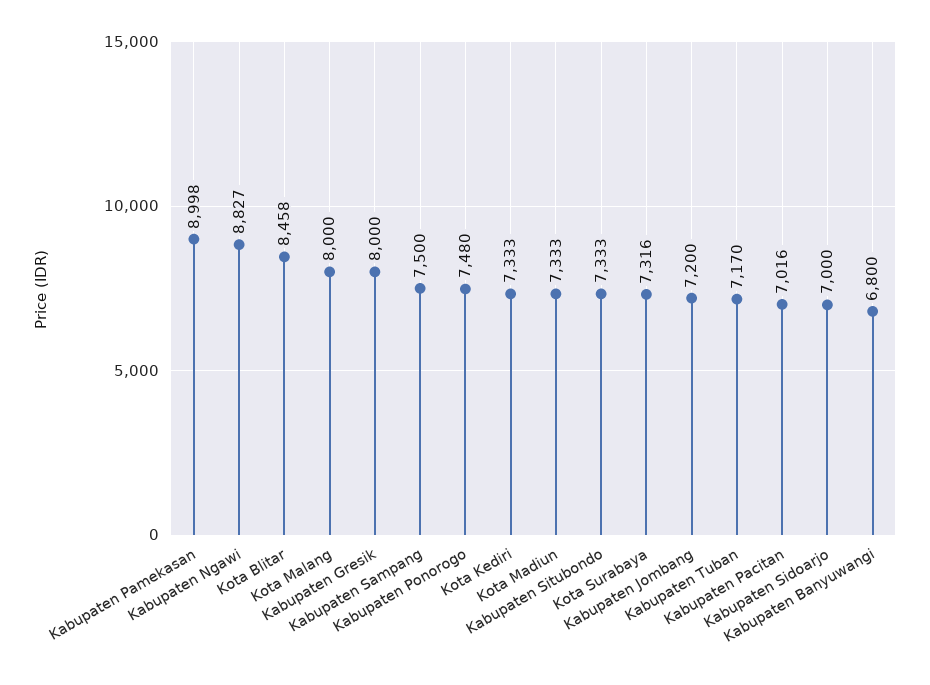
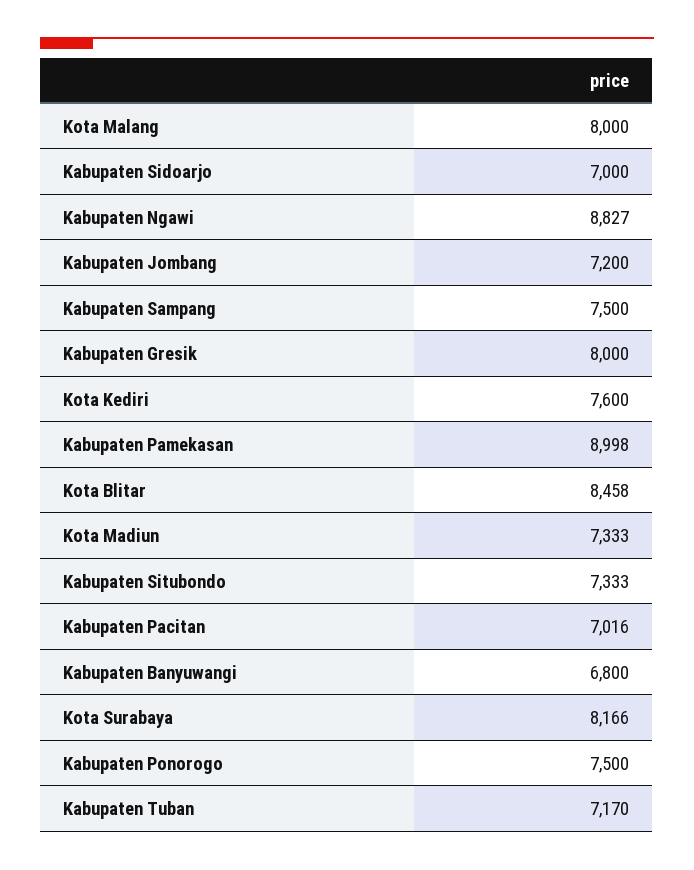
  {
    "Kabupaten Pamekasan": 8998,
    "Kabupaten Ngawi": 8827,
    "Kota Blitar": 8458,
    "Kota Malang": 8000,
    "Kabupaten Gresik": 8000,
    "Kabupaten Sampang": 7500,
-   "Kabupaten Ponorogo": 7480,
+   "Kabupaten Ponorogo": 7500,
-   "Kota Kediri": 7333,
+   "Kota Kediri": 7600,
    "Kota Madiun": 7333,
    "Kabupaten Situbondo": 7333,
-   "Kota Surabaya": 7316,
+   "Kota Surabaya": 8166,
    "Kabupaten Jombang": 7200,
    "Kabupaten Tuban": 7170,
    "Kabupaten Pacitan": 7016,
    "Kabupaten Sidoarjo": 7000,
    "Kabupaten Banyuwangi": 6800
  }

